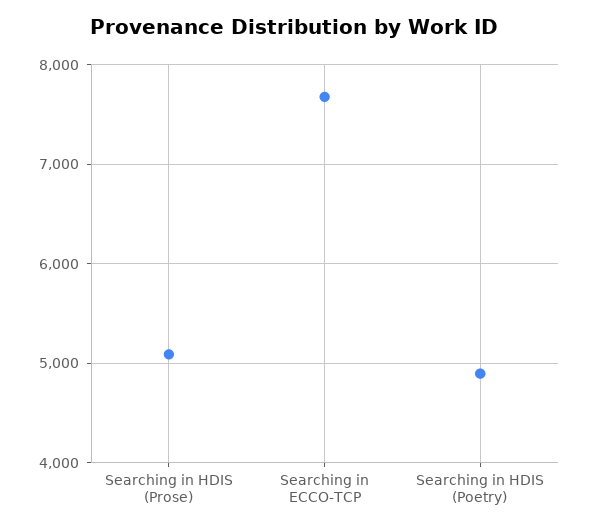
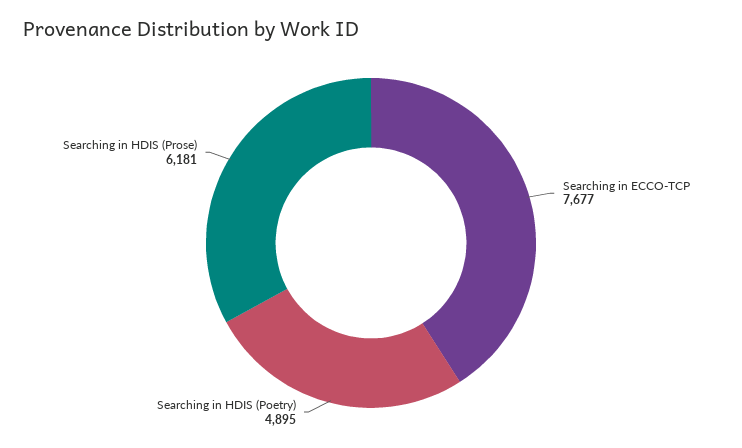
  {
-   "Searching in HDIS (Prose)": 5100,
+   "Searching in HDIS (Prose)": 6181,
    "Searching in ECCO-TCP": 7677,
    "Searching in HDIS (Poetry)": 4895
  }

